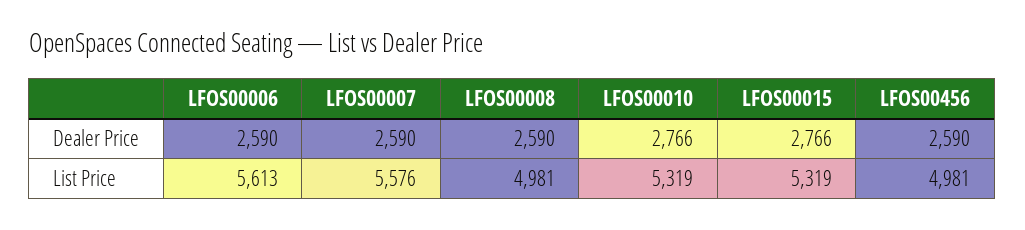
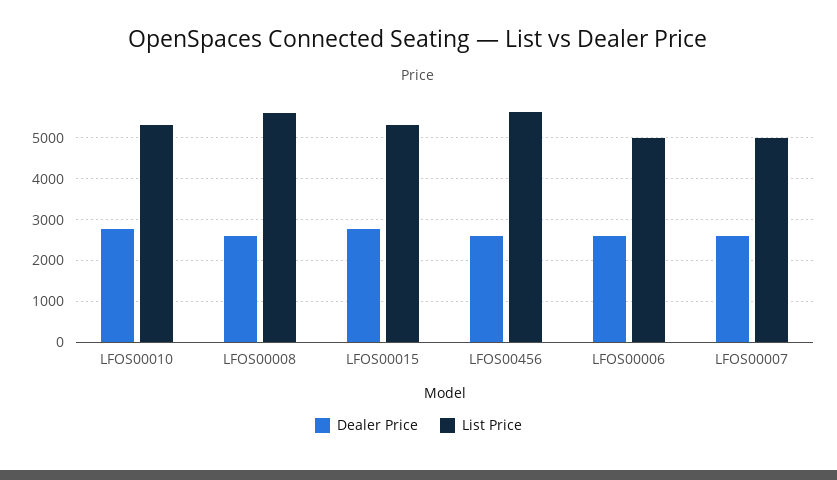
  {
    "Dealer Price": {
      "LFOS00006": 2590,
      "LFOS00007": 2590,
      "LFOS00008": 2590,
      "LFOS00010": 2766,
      "LFOS00015": 2766,
      "LFOS00456": 2590
    },
    "List Price": {
-     "LFOS00006": 5613,
+     "LFOS00006": 5000,
-     "LFOS00007": 5576,
+     "LFOS00007": 5000,
-     "LFOS00008": 4981,
+     "LFOS00008": 5600,
      "LFOS00010": 5319,
      "LFOS00015": 5319,
-     "LFOS00456": 4981
+     "LFOS00456": 5600
    }
  }

